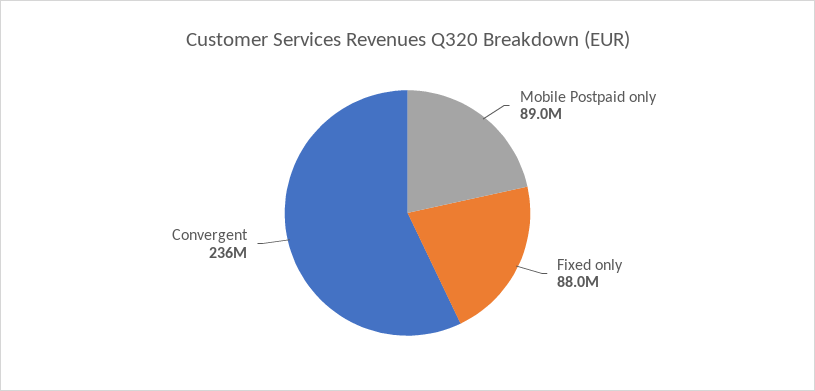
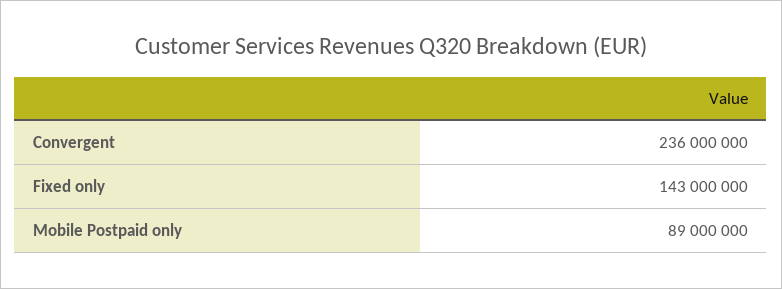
  {
    "Mobile Postpaid only": 89000000,
-   "Fixed only": 88000000,
+   "Fixed only": 143000000,
    "Convergent": 236000000
  }

